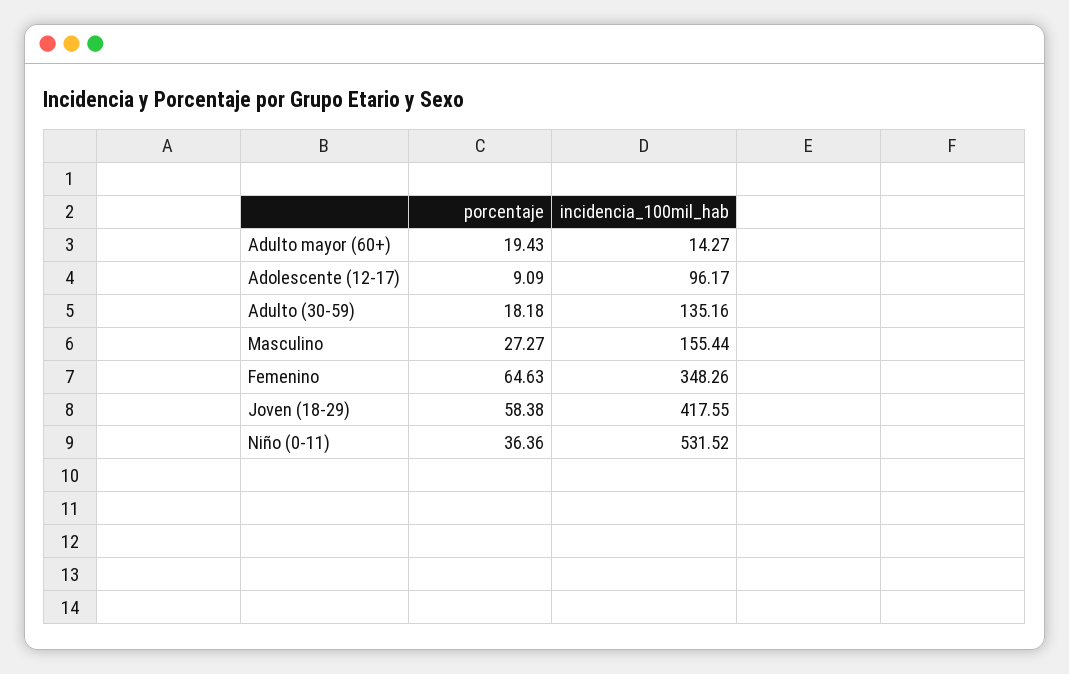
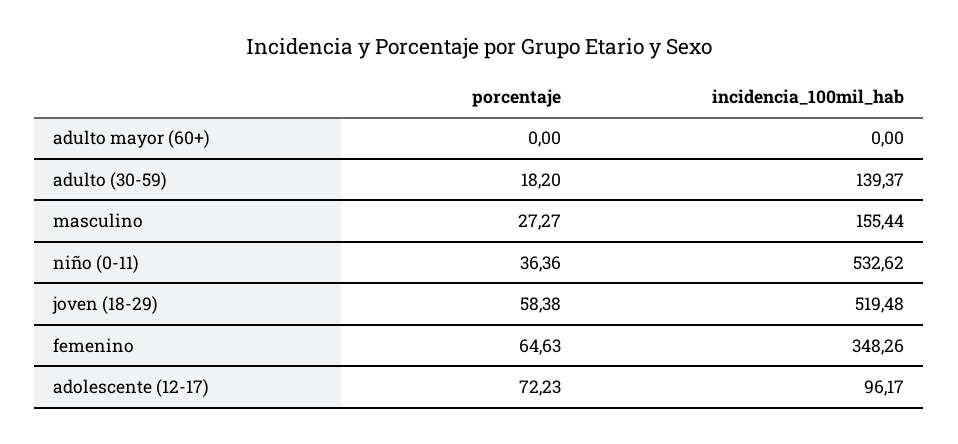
  {
    "porcentaje": {
-     "Adulto mayor (60+)": 19.43,
+     "Adulto mayor (60+)": 0,
-     "Adolescente (12-17)": 9.09,
+     "Adolescente (12-17)": 72.23,
-     "Adulto (30-59)": 18.18,
+     "Adulto (30-59)": 18.2,
      "Masculino": 27.27,
      "Femenino": 64.63,
      "Joven (18-29)": 58.38,
      "Niño (0-11)": 36.36
    },
    "incidencia_100mil_hab": {
-     "Adulto mayor (60+)": 14.27,
+     "Adulto mayor (60+)": 0,
      "Adolescente (12-17)": 96.17,
-     "Adulto (30-59)": 135.16,
+     "Adulto (30-59)": 139.37,
      "Masculino": 155.44,
      "Femenino": 348.26,
-     "Joven (18-29)": 417.55,
+     "Joven (18-29)": 519.48,
-     "Niño (0-11)": 531.52
+     "Niño (0-11)": 532.62
    }
  }

